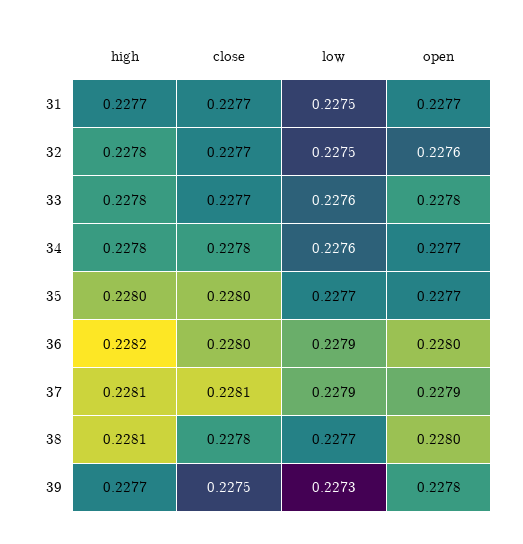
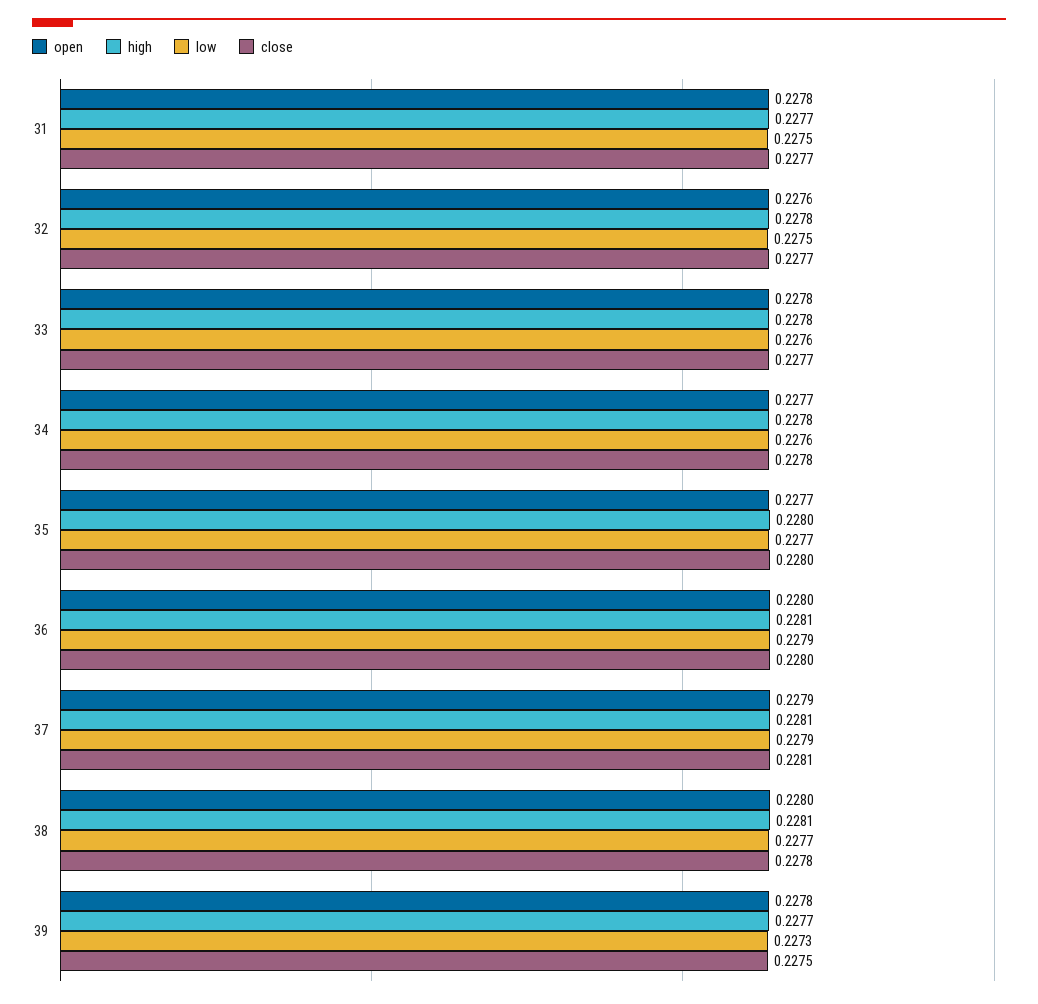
  {
    "high": {
      "31": 0.2277,
      "32": 0.2278,
      "33": 0.2278,
      "34": 0.2278,
      "35": 0.228,
-     "36": 0.2282,
+     "36": 0.2281,
      "37": 0.2281,
      "38": 0.2281,
      "39": 0.2277
    },
    "close": {
      "31": 0.2277,
      "32": 0.2277,
      "33": 0.2277,
      "34": 0.2278,
      "35": 0.228,
      "36": 0.228,
      "37": 0.2281,
      "38": 0.2278,
      "39": 0.2275
    },
    "low": {
      "31": 0.2275,
      "32": 0.2275,
      "33": 0.2276,
      "34": 0.2276,
      "35": 0.2277,
      "36": 0.2279,
      "37": 0.2279,
      "38": 0.2277,
      "39": 0.2273
    },
    "open": {
-     "31": 0.2277,
+     "31": 0.2278,
      "32": 0.2276,
      "33": 0.2278,
      "34": 0.2277,
      "35": 0.2277,
      "36": 0.228,
      "37": 0.2279,
      "38": 0.228,
      "39": 0.2278
    }
  }

